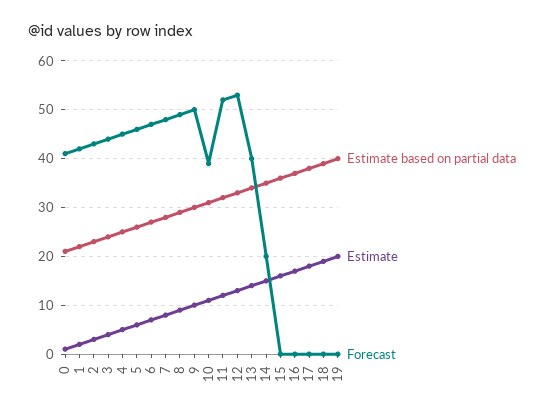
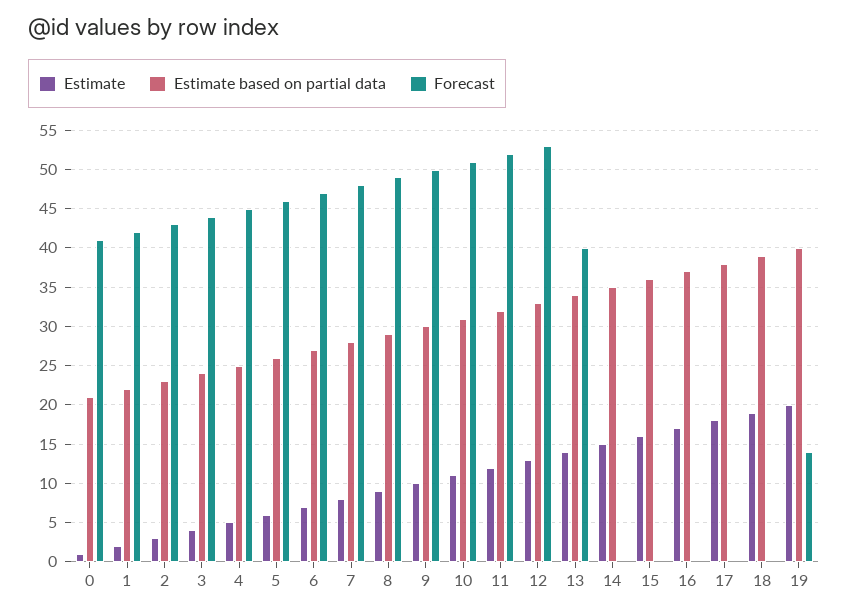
  {
    "Estimate based on partial data": {
      "0": 21,
      "1": 22,
      "2": 23,
      "3": 24,
      "4": 25,
      "5": 26,
      "6": 27,
      "7": 28,
      "8": 29,
      "9": 30,
      "10": 31,
      "11": 32,
      "12": 33,
      "13": 34,
      "14": 35,
      "15": 36,
      "16": 37,
      "17": 38,
      "18": 39,
      "19": 40
    },
    "Estimate": {
      "0": 1,
      "1": 2,
      "2": 3,
      "3": 4,
      "4": 5,
      "5": 6,
      "6": 7,
      "7": 8,
      "8": 9,
      "9": 10,
      "10": 11,
      "11": 12,
      "12": 13,
      "13": 14,
      "14": 15,
      "15": 16,
      "16": 17,
      "17": 18,
      "18": 19,
      "19": 20
    },
    "Forecast": {
      "0": 41,
      "1": 42,
      "2": 43,
      "3": 44,
      "4": 45,
      "5": 46,
      "6": 47,
      "7": 48,
      "8": 49,
      "9": 50,
-     "10": 40,
+     "10": 51,
      "11": 52,
      "12": 53,
      "13": 40,
-     "14": 20,
+     "14": 0,
      "15": 0,
      "16": 0,
      "17": 0,
      "18": 0,
-     "19": 0
+     "19": 14
    }
  }

